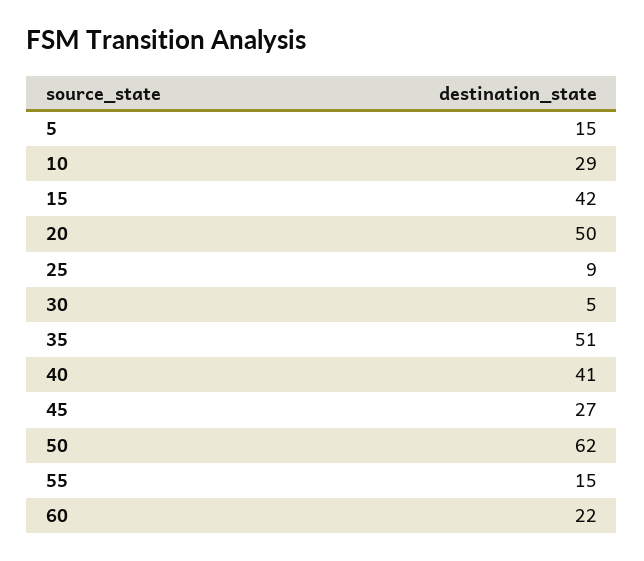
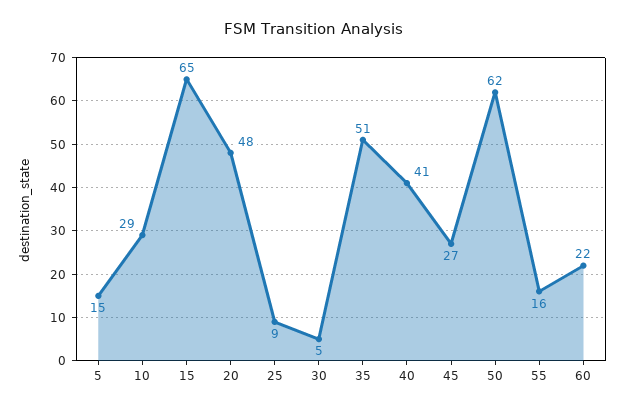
  {
    "5": 15,
    "10": 29,
-   "15": 42,
+   "15": 65,
-   "20": 50,
+   "20": 48,
    "25": 9,
    "30": 5,
    "35": 51,
    "40": 41,
    "45": 27,
    "50": 62,
-   "55": 15,
+   "55": 16,
    "60": 22
  }

